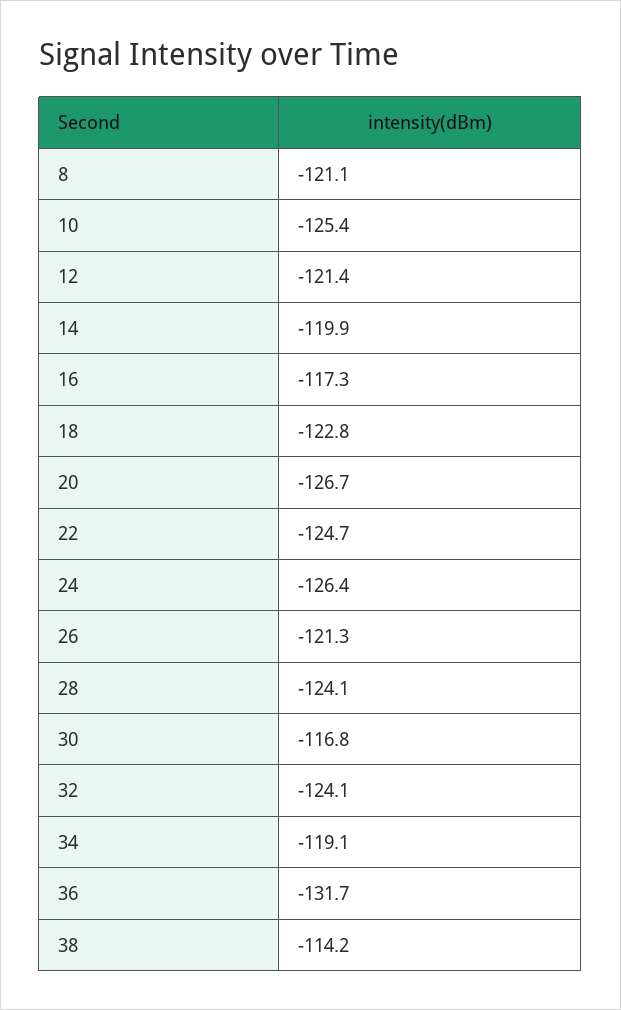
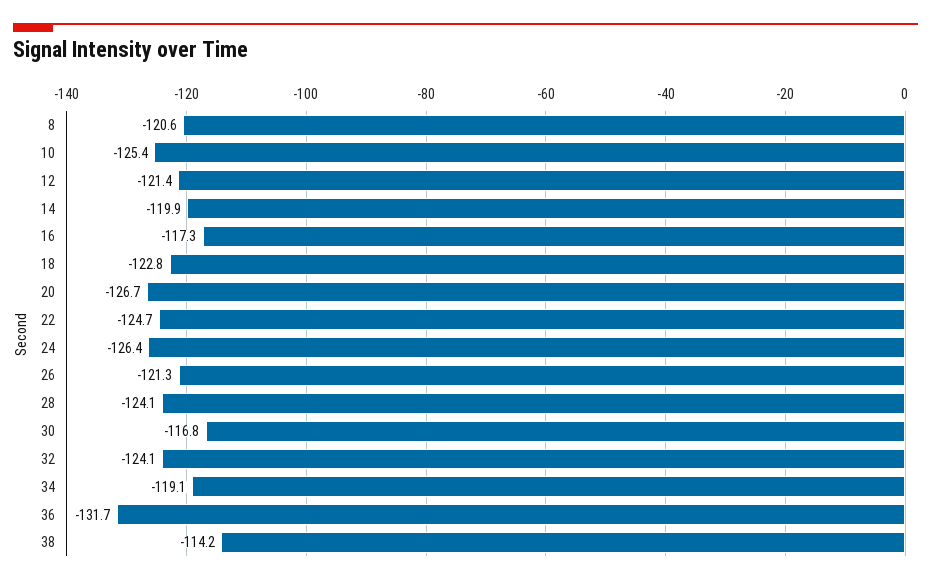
  {
-   "8": -121.1,
+   "8": -120.6,
    "10": -125.4,
    "12": -121.4,
    "14": -119.9,
    "16": -117.3,
    "18": -122.8,
    "20": -126.7,
    "22": -124.7,
    "24": -126.4,
    "26": -121.3,
    "28": -124.1,
    "30": -116.8,
    "32": -124.1,
    "34": -119.1,
    "36": -131.7,
    "38": -114.2
  }

